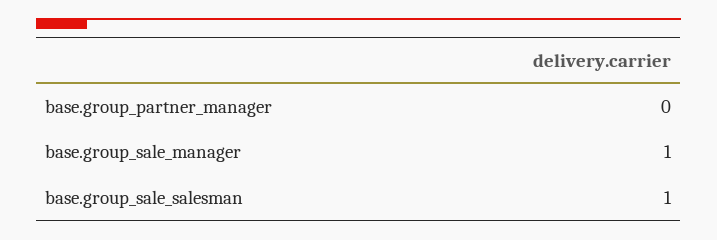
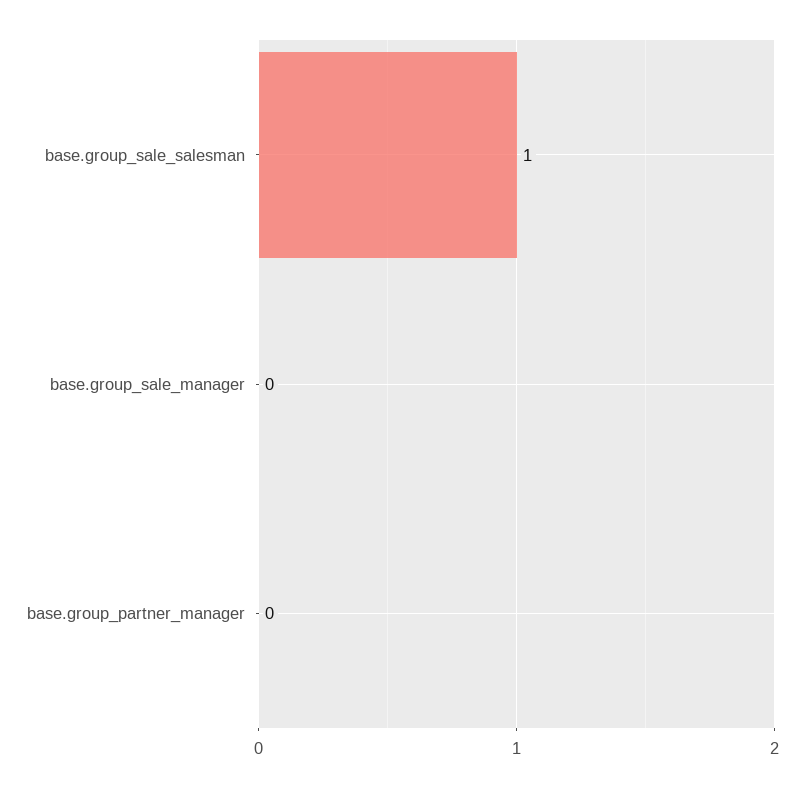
  {
    "base.group_partner_manager": 0,
-   "base.group_sale_manager": 1,
+   "base.group_sale_manager": 0,
    "base.group_sale_salesman": 1
  }

